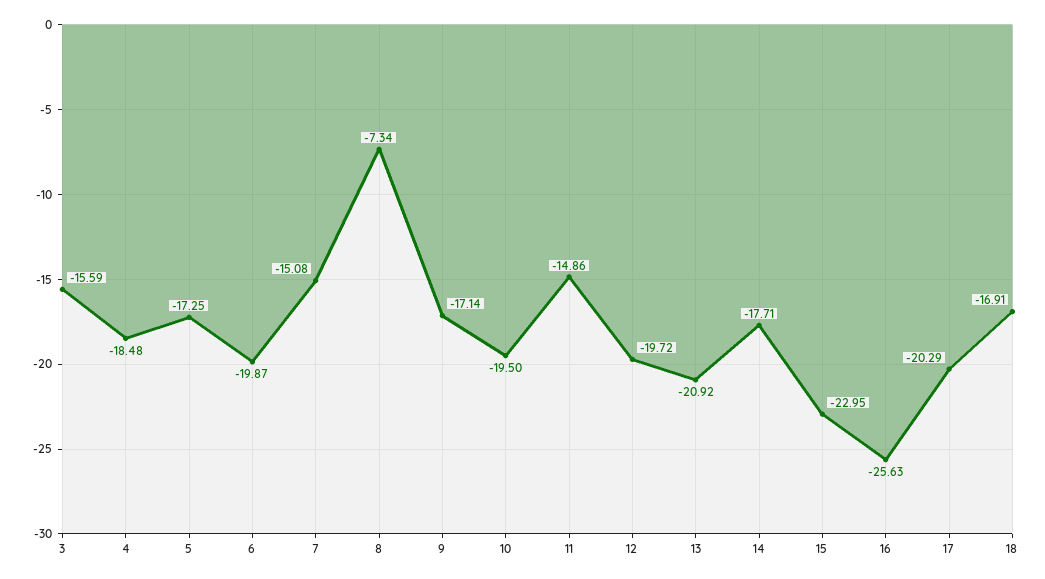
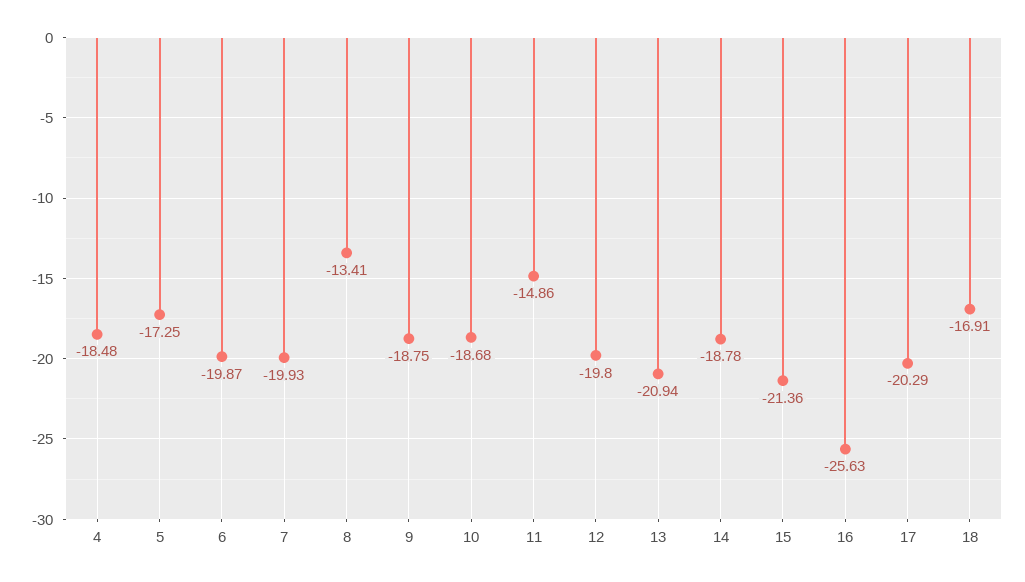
  {
-   "3": -15.59,
    "4": -18.48,
    "5": -17.25,
    "6": -19.87,
-   "7": -15.08,
+   "7": -19.93,
-   "8": -7.34,
+   "8": -13.41,
-   "9": -17.14,
+   "9": -18.75,
-   "10": -19.5,
+   "10": -18.68,
    "11": -14.86,
-   "12": -19.72,
+   "12": -19.8,
-   "13": -20.92,
+   "13": -20.94,
-   "14": -17.71,
+   "14": -18.78,
-   "15": -22.95,
+   "15": -21.36,
    "16": -25.63,
    "17": -20.29,
    "18": -16.91
  }

